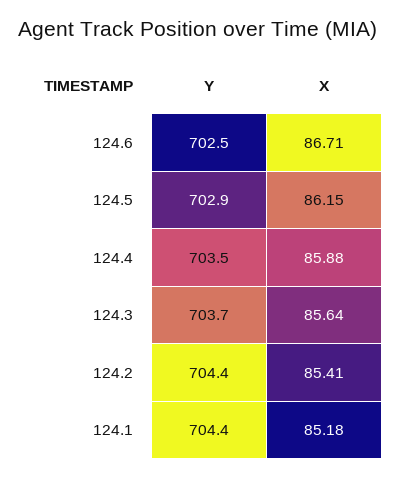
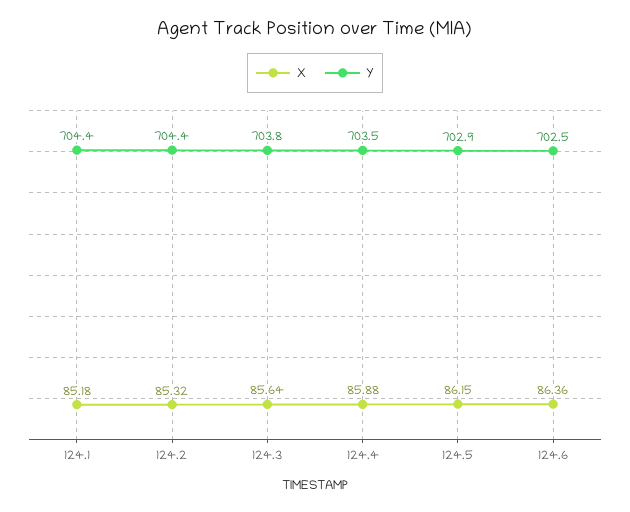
  {
    "Y": {
      "124.6": 702.5,
      "124.5": 702.9,
      "124.4": 703.5,
-     "124.3": 703.7,
+     "124.3": 703.8,
      "124.2": 704.4,
      "124.1": 704.4
    },
    "X": {
-     "124.6": 86.71,
+     "124.6": 86.36,
      "124.5": 86.15,
      "124.4": 85.88,
      "124.3": 85.64,
-     "124.2": 85.41,
+     "124.2": 85.32,
      "124.1": 85.18
    }
  }

